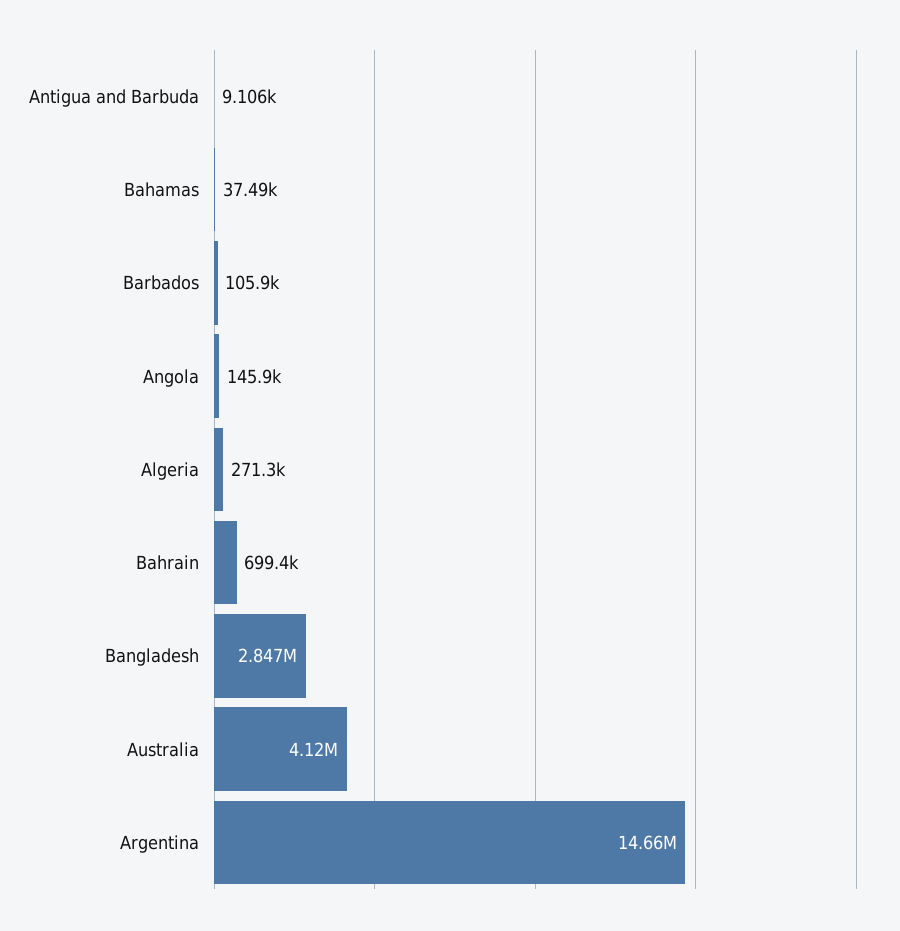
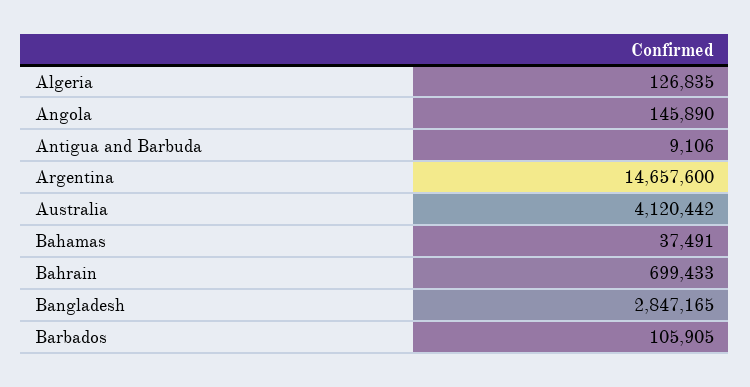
  {
    "Antigua and Barbuda": 9106,
    "Bahamas": 37491,
    "Barbados": 105905,
    "Angola": 145890,
-   "Algeria": 271300,
+   "Algeria": 126835,
    "Bahrain": 699433,
    "Bangladesh": 2847165,
    "Australia": 4120442,
    "Argentina": 14657600
  }

